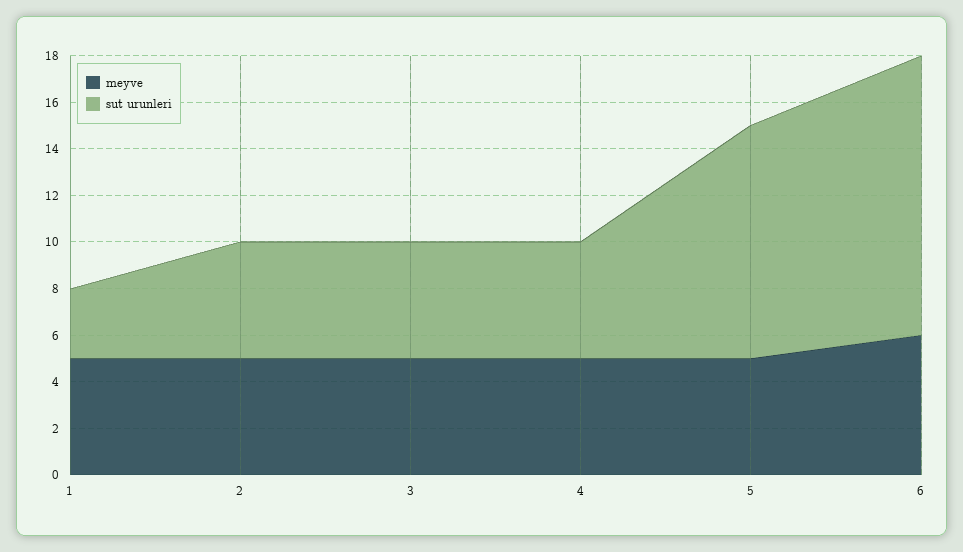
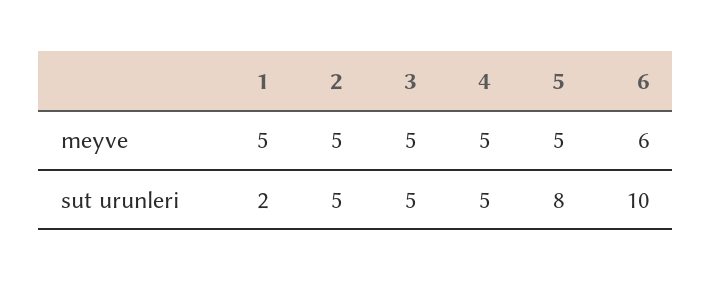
  {
    "meyve": {
      "1": 5,
      "2": 5,
      "3": 5,
      "4": 5,
      "5": 5,
      "6": 6
    },
    "sut urunleri": {
-     "1": 3,
+     "1": 2,
      "2": 5,
      "3": 5,
      "4": 5,
-     "5": 10,
+     "5": 8,
-     "6": 12
+     "6": 10
    }
  }

